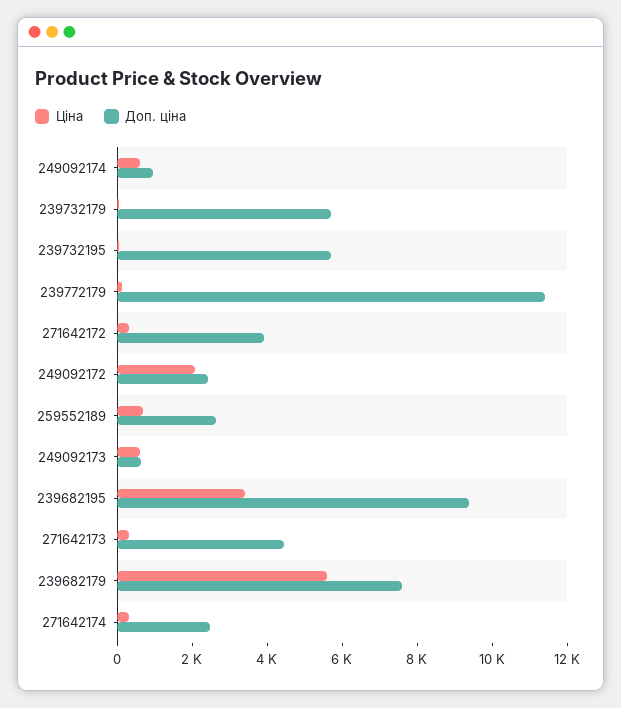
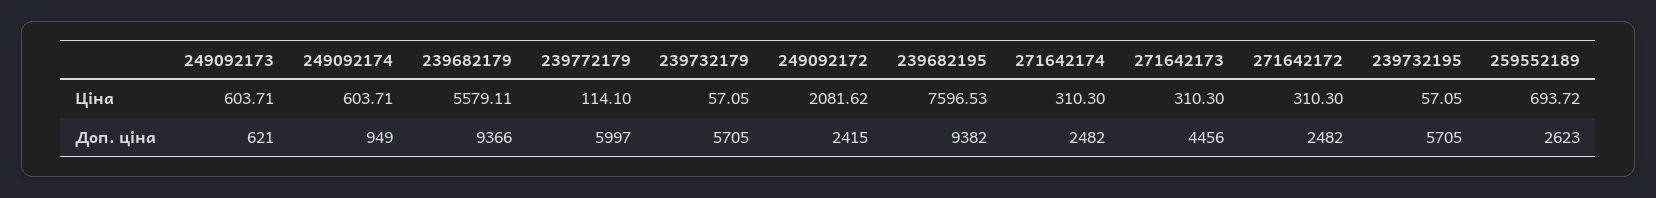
  {
    "Ціна": {
      "249092174": 603.71,
      "239732179": 57.05,
      "239732195": 57.05,
      "239772179": 114.1,
      "271642172": 310.3,
      "249092172": 2081.62,
      "259552189": 693.72,
      "249092173": 603.71,
-     "239682195": 3500,
+     "239682195": 7596.53,
      "271642173": 310.3,
      "239682179": 5579.11,
      "271642174": 310.3
    },
    "Доп. ціна": {
      "249092174": 949,
      "239732179": 5705,
      "239732195": 5705,
-     "239772179": 11500,
+     "239772179": 5997,
-     "271642172": 4000,
+     "271642172": 2482,
      "249092172": 2415,
      "259552189": 2623,
      "249092173": 621,
      "239682195": 9382,
      "271642173": 4456,
-     "239682179": 7500,
+     "239682179": 9366,
      "271642174": 2482
    }
  }

